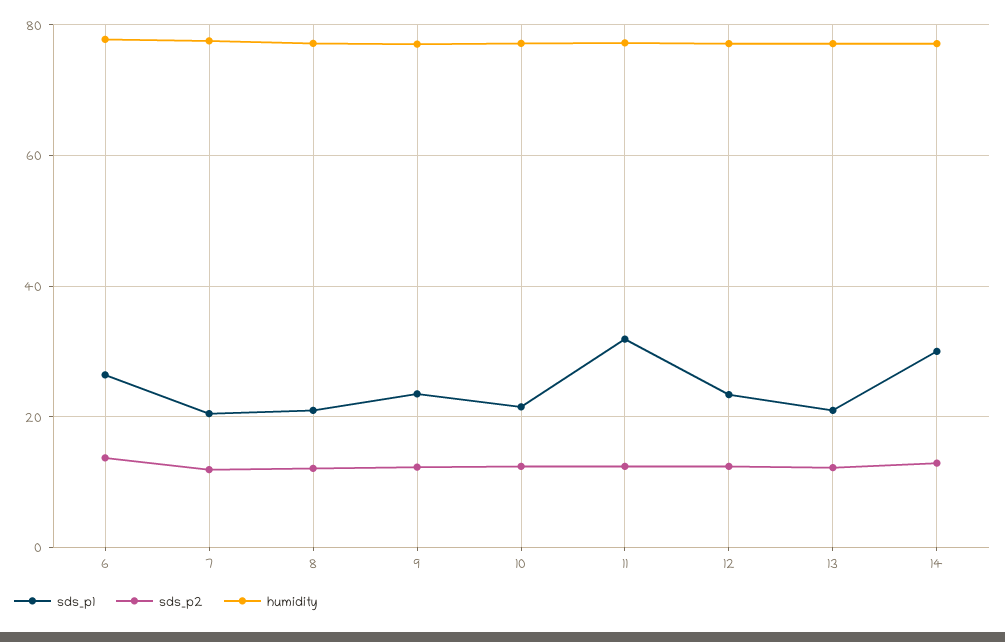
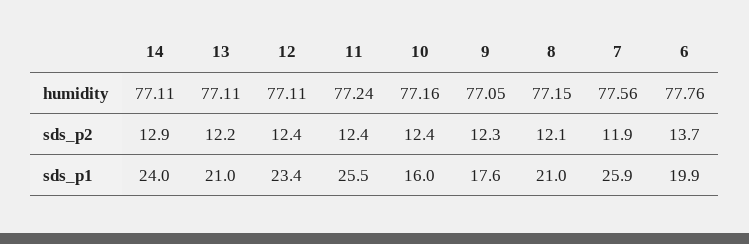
  {
    "sds_p1": {
-     "6": 26,
+     "6": 19.9,
-     "7": 20,
+     "7": 25.9,
      "8": 21,
-     "9": 24,
+     "9": 17.6,
-     "10": 22,
+     "10": 16,
-     "11": 32,
+     "11": 25.5,
      "12": 23.4,
      "13": 21,
-     "14": 30
+     "14": 24
    },
    "sds_p2": {
      "6": 13.7,
      "7": 11.9,
      "8": 12.1,
      "9": 12.3,
      "10": 12.4,
      "11": 12.4,
      "12": 12.4,
      "13": 12.2,
      "14": 12.9
    },
    "humidity": {
      "6": 77.76,
      "7": 77.56,
      "8": 77.15,
      "9": 77.05,
      "10": 77.16,
      "11": 77.24,
      "12": 77.11,
      "13": 77.11,
      "14": 77.11
    }
  }

